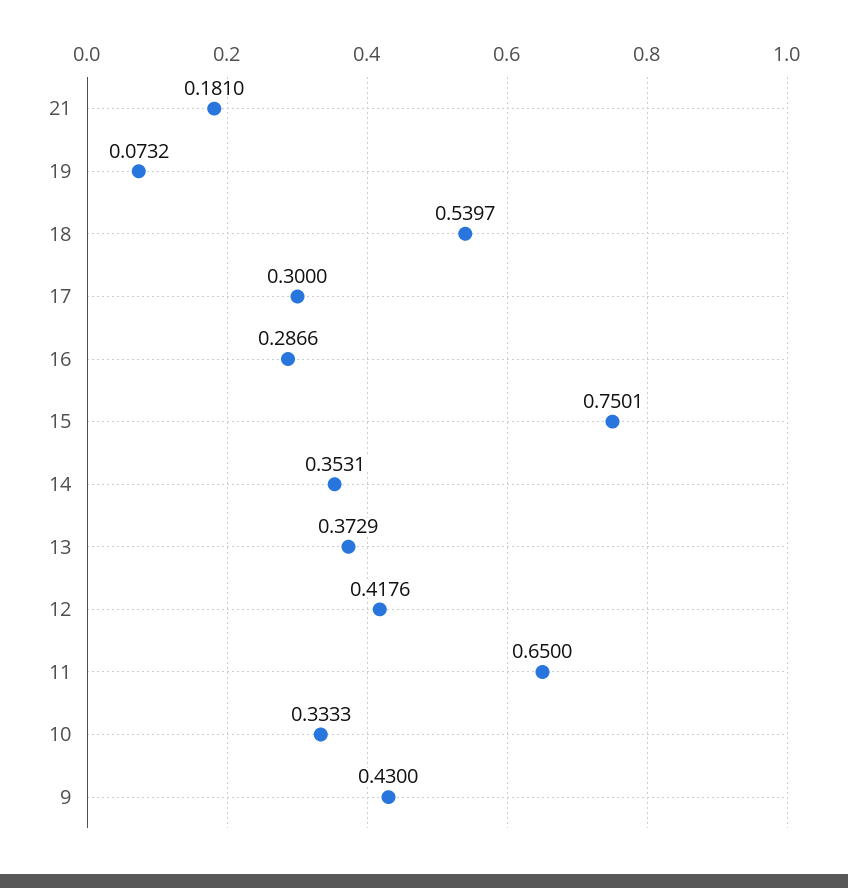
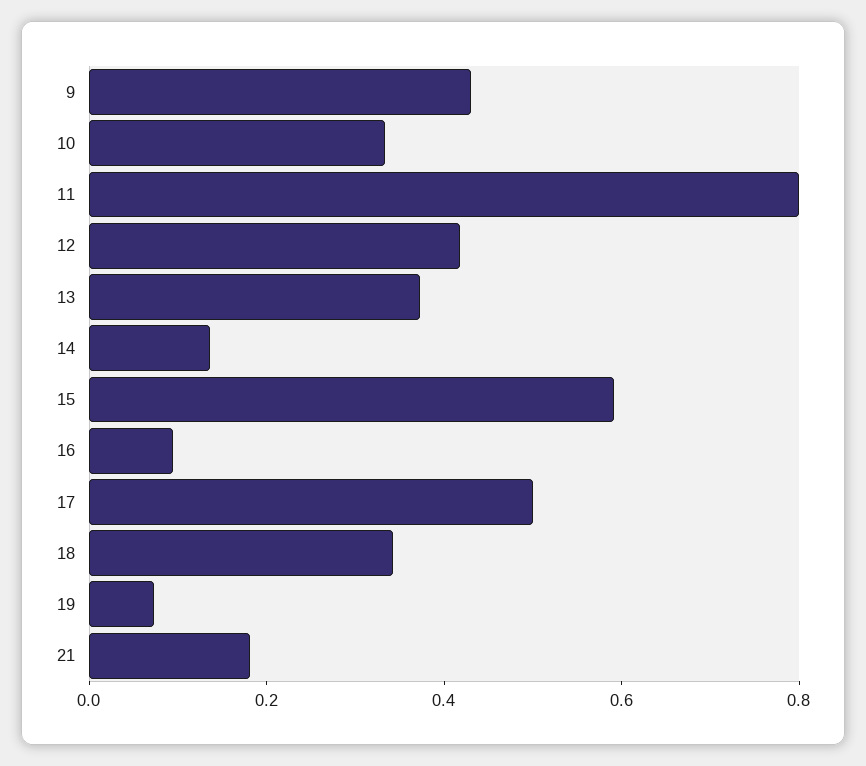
  {
    "21": 0.181,
    "19": 0.0732,
-   "18": 0.5397,
+   "18": 0.35,
-   "17": 0.3,
+   "17": 0.5,
-   "16": 0.2866,
+   "16": 0.1,
-   "15": 0.7501,
+   "15": 0.6,
-   "14": 0.3531,
+   "14": 0.15,
    "13": 0.3729,
    "12": 0.4176,
-   "11": 0.65,
+   "11": 0.8,
    "10": 0.3333,
    "9": 0.43
  }

